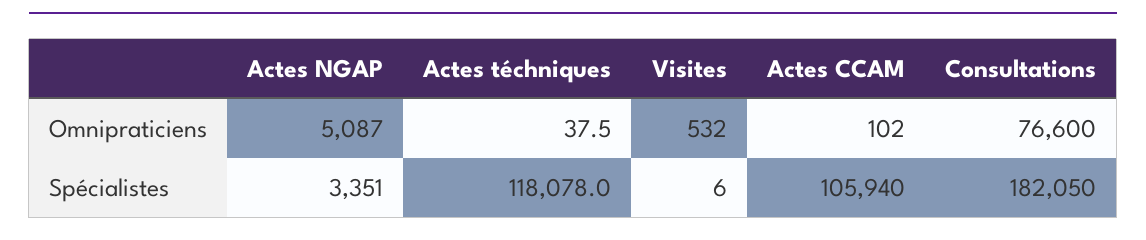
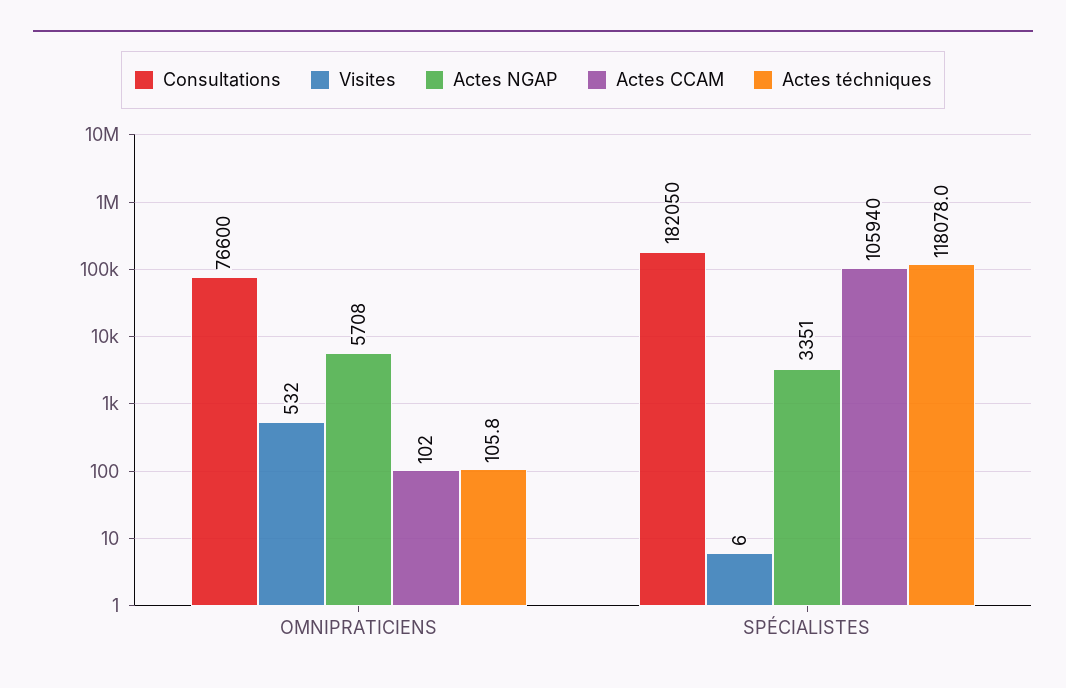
  {
    "Actes NGAP": {
-     "Omnipraticiens": 5087,
+     "Omnipraticiens": 5708,
      "Spécialistes": 3351
    },
    "Actes téchniques": {
-     "Omnipraticiens": 37.5,
+     "Omnipraticiens": 105.8,
      "Spécialistes": 118078
    },
    "Visites": {
      "Omnipraticiens": 532,
      "Spécialistes": 6
    },
    "Actes CCAM": {
      "Omnipraticiens": 102,
      "Spécialistes": 105940
    },
    "Consultations": {
      "Omnipraticiens": 76600,
      "Spécialistes": 182050
    }
  }

